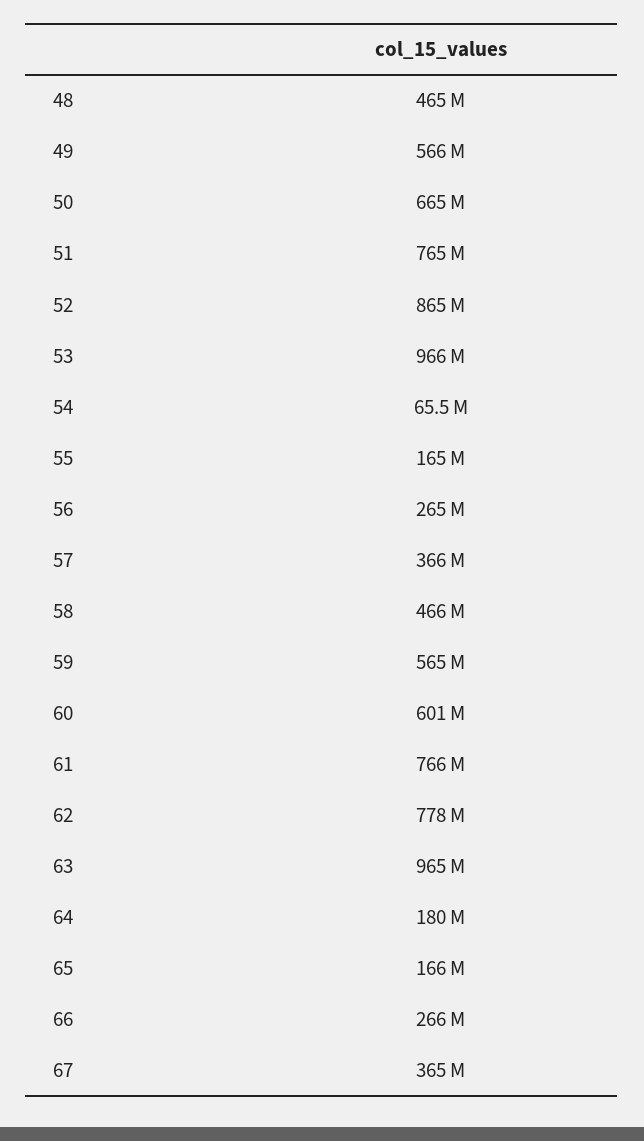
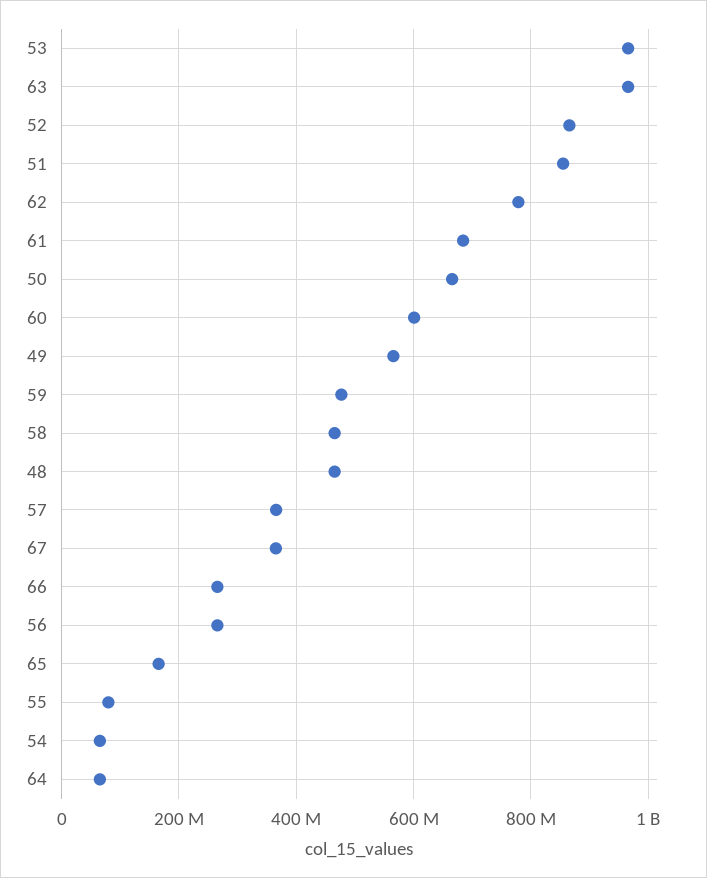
  {
    "48": 465000000,
    "49": 566000000,
    "50": 665000000,
-   "51": 765000000,
+   "51": 860000000,
    "52": 865000000,
    "53": 966000000,
    "54": 65500000,
-   "55": 165000000,
+   "55": 80000000,
    "56": 265000000,
    "57": 366000000,
    "58": 466000000,
-   "59": 565000000,
+   "59": 480000000,
    "60": 601000000,
-   "61": 766000000,
+   "61": 680000000,
    "62": 778000000,
    "63": 965000000,
-   "64": 180000000,
+   "64": 60000000,
    "65": 166000000,
    "66": 266000000,
    "67": 365000000
  }

